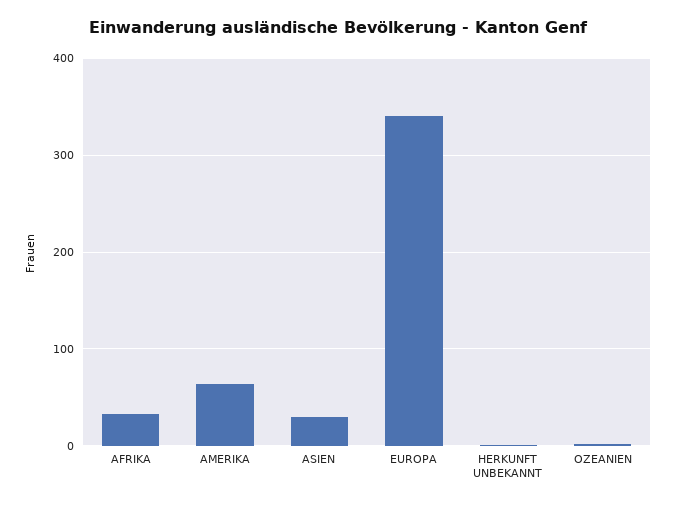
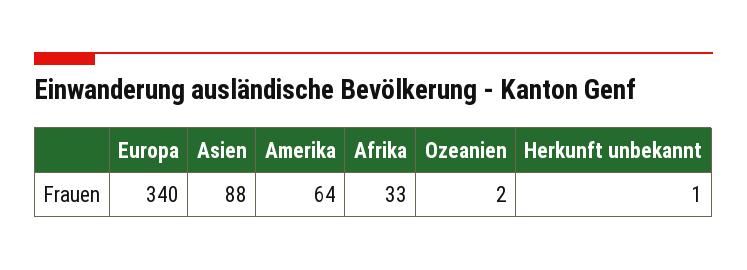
  {
    "AFRIKA": 33,
    "AMERIKA": 64,
-   "ASIEN": 30,
+   "ASIEN": 88,
    "EUROPA": 340,
    "HERKUNFT UNBEKANNT": 1,
    "OZEANIEN": 2
  }

